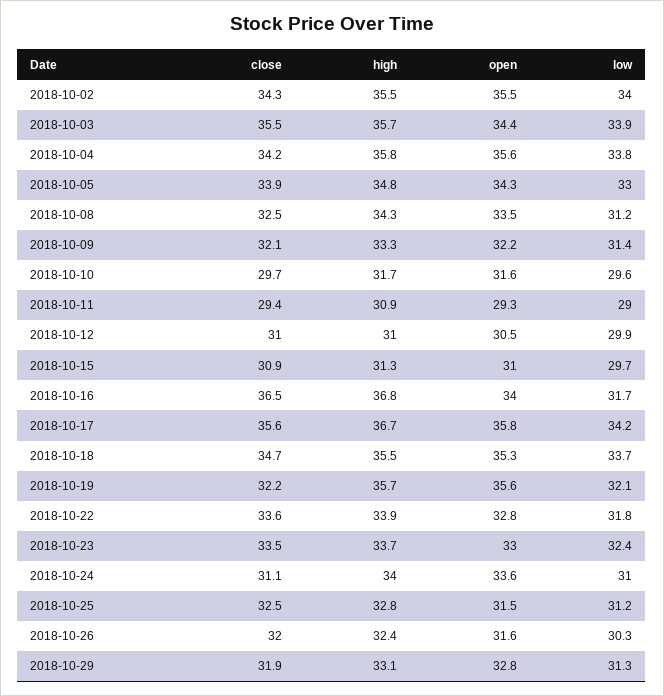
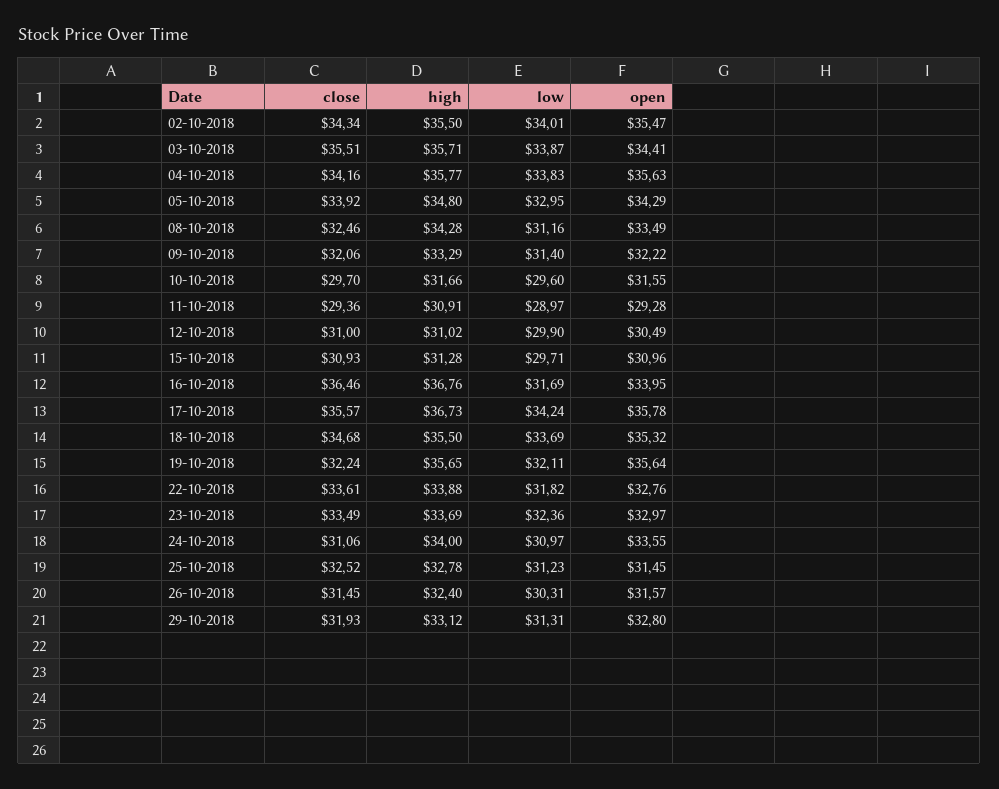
  {
    "close": {
      "2018-10-02": 34.34,
      "2018-10-03": 35.51,
      "2018-10-04": 34.16,
      "2018-10-05": 33.92,
      "2018-10-08": 32.46,
      "2018-10-09": 32.06,
      "2018-10-10": 29.7,
      "2018-10-11": 29.36,
      "2018-10-12": 31,
      "2018-10-15": 30.93,
      "2018-10-16": 36.46,
      "2018-10-17": 35.57,
      "2018-10-18": 34.68,
      "2018-10-19": 32.24,
      "2018-10-22": 33.61,
      "2018-10-23": 33.49,
      "2018-10-24": 31.06,
      "2018-10-25": 32.52,
-     "2018-10-26": 32,
+     "2018-10-26": 31.45,
      "2018-10-29": 31.93
    },
    "high": {
      "2018-10-02": 35.5,
      "2018-10-03": 35.71,
      "2018-10-04": 35.77,
      "2018-10-05": 34.8,
      "2018-10-08": 34.28,
      "2018-10-09": 33.29,
      "2018-10-10": 31.66,
      "2018-10-11": 30.91,
      "2018-10-12": 31.02,
      "2018-10-15": 31.28,
      "2018-10-16": 36.76,
      "2018-10-17": 36.73,
      "2018-10-18": 35.5,
      "2018-10-19": 35.65,
      "2018-10-22": 33.88,
      "2018-10-23": 33.69,
      "2018-10-24": 34,
      "2018-10-25": 32.78,
      "2018-10-26": 32.4,
      "2018-10-29": 33.12
    },
    "open": {
      "2018-10-02": 35.47,
      "2018-10-03": 34.41,
      "2018-10-04": 35.63,
      "2018-10-05": 34.29,
      "2018-10-08": 33.49,
      "2018-10-09": 32.22,
      "2018-10-10": 31.55,
      "2018-10-11": 29.28,
      "2018-10-12": 30.49,
      "2018-10-15": 30.96,
      "2018-10-16": 33.95,
      "2018-10-17": 35.78,
      "2018-10-18": 35.32,
      "2018-10-19": 35.64,
      "2018-10-22": 32.76,
      "2018-10-23": 32.97,
      "2018-10-24": 33.55,
      "2018-10-25": 31.45,
      "2018-10-26": 31.57,
      "2018-10-29": 32.8
    },
    "low": {
      "2018-10-02": 34.01,
      "2018-10-03": 33.87,
      "2018-10-04": 33.83,
      "2018-10-05": 32.95,
      "2018-10-08": 31.16,
      "2018-10-09": 31.4,
      "2018-10-10": 29.6,
      "2018-10-11": 28.97,
      "2018-10-12": 29.9,
      "2018-10-15": 29.71,
      "2018-10-16": 31.69,
      "2018-10-17": 34.24,
      "2018-10-18": 33.69,
      "2018-10-19": 32.11,
      "2018-10-22": 31.82,
      "2018-10-23": 32.36,
      "2018-10-24": 30.97,
      "2018-10-25": 31.23,
      "2018-10-26": 30.31,
      "2018-10-29": 31.31
    }
  }

